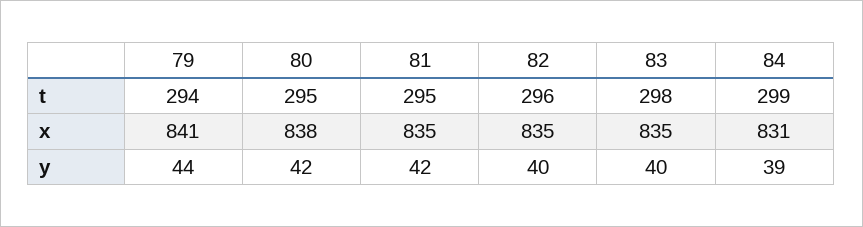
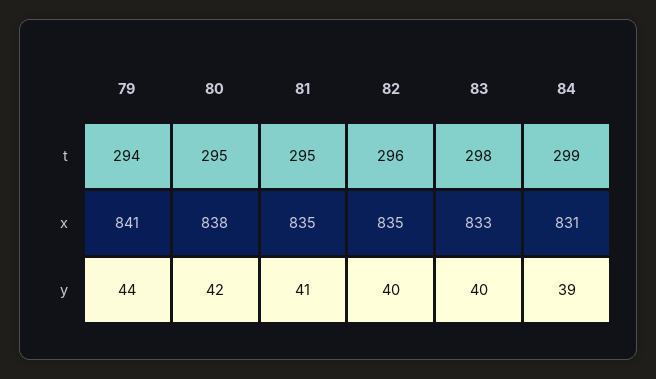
  {
    "79": {
      "t": 294,
      "x": 841,
      "y": 44
    },
    "80": {
      "t": 295,
      "x": 838,
      "y": 42
    },
    "81": {
      "t": 295,
      "x": 835,
-     "y": 42
+     "y": 41
    },
    "82": {
      "t": 296,
      "x": 835,
      "y": 40
    },
    "83": {
      "t": 298,
-     "x": 835,
+     "x": 833,
      "y": 40
    },
    "84": {
      "t": 299,
      "x": 831,
      "y": 39
    }
  }

